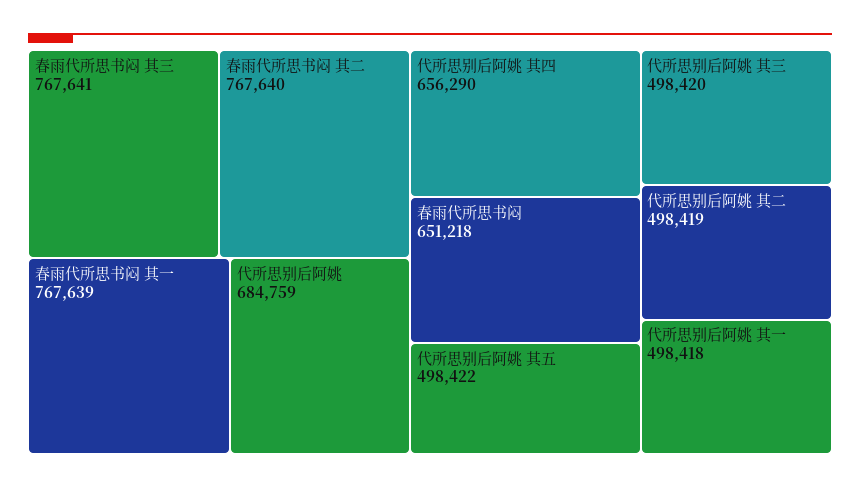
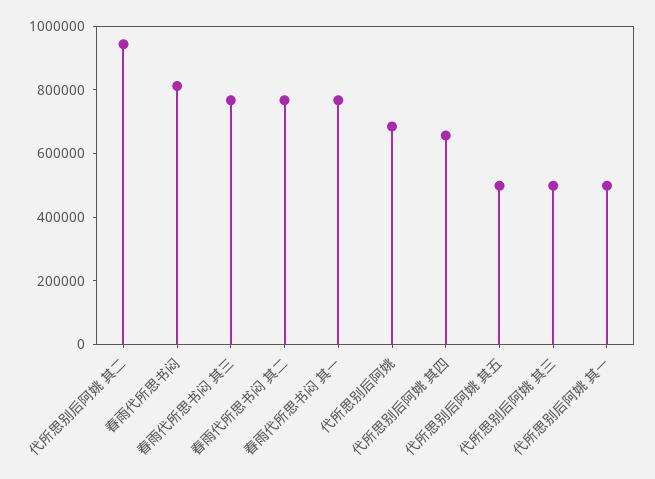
  {
    "春雨代所思书闷 其三": 767641,
    "春雨代所思书闷 其二": 767640,
    "春雨代所思书闷 其一": 767639,
    "代所思别后阿姚": 684759,
    "代所思别后阿姚 其四": 656290,
-   "春雨代所思书闷": 651218,
+   "春雨代所思书闷": 800000,
    "代所思别后阿姚 其五": 498422,
    "代所思别后阿姚 其三": 498420,
-   "代所思别后阿姚 其二": 498419,
+   "代所思别后阿姚 其二": 950000,
    "代所思别后阿姚 其一": 498418
  }

